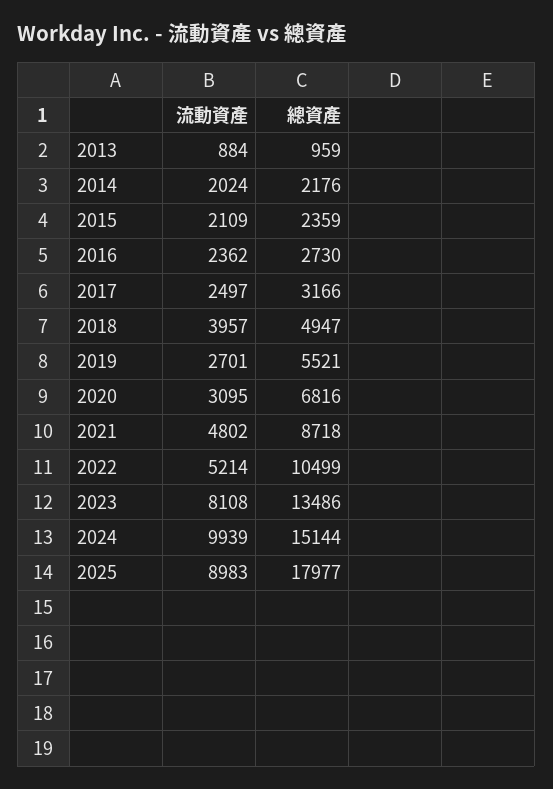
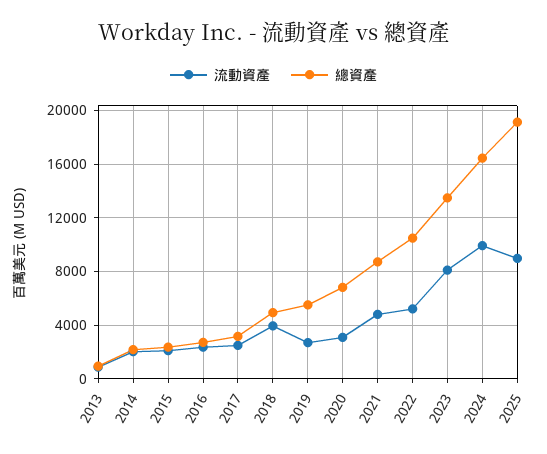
  {
    "流動資產": {
      "2013": 884,
      "2014": 2024,
      "2015": 2109,
      "2016": 2362,
      "2017": 2497,
      "2018": 3957,
      "2019": 2701,
      "2020": 3095,
      "2021": 4802,
      "2022": 5214,
      "2023": 8108,
      "2024": 9939,
      "2025": 8983
    },
    "總資產": {
      "2013": 959,
      "2014": 2176,
      "2015": 2359,
      "2016": 2730,
      "2017": 3166,
      "2018": 4947,
      "2019": 5521,
      "2020": 6816,
      "2021": 8718,
      "2022": 10499,
      "2023": 13486,
-     "2024": 15144,
+     "2024": 16500,
-     "2025": 17977
+     "2025": 19000
    }
  }

